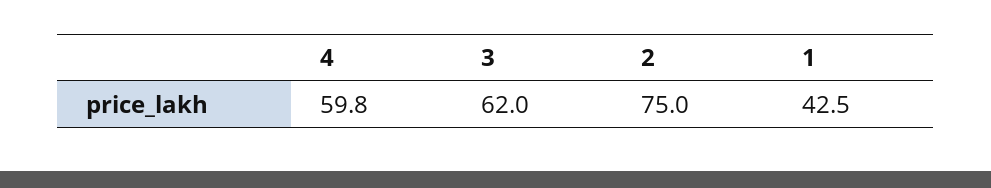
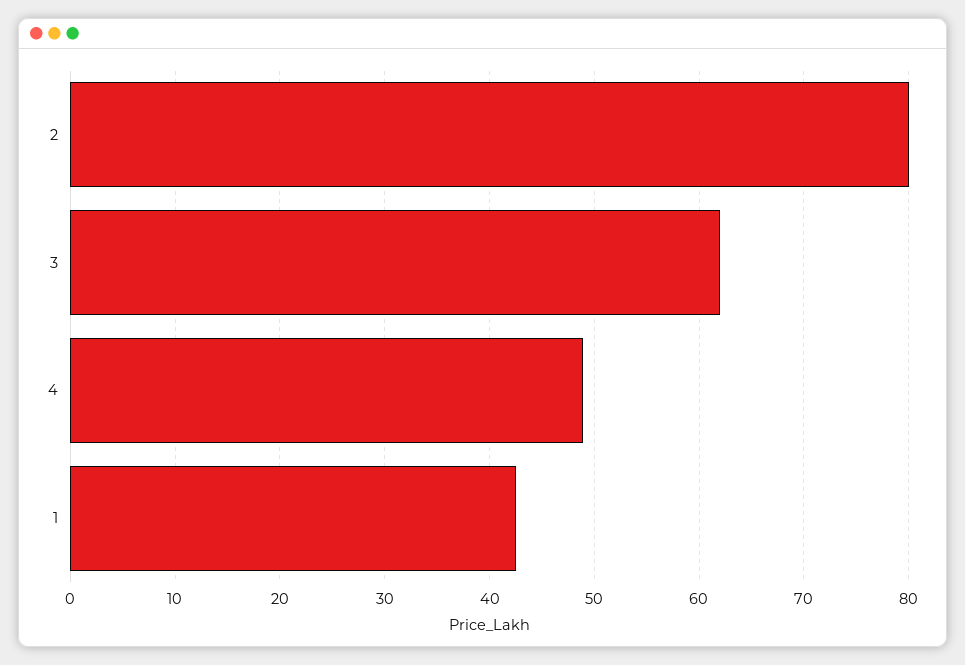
  {
-   "4": 59.8,
+   "4": 49,
    "3": 62,
-   "2": 75,
+   "2": 80,
    "1": 42.5
  }

